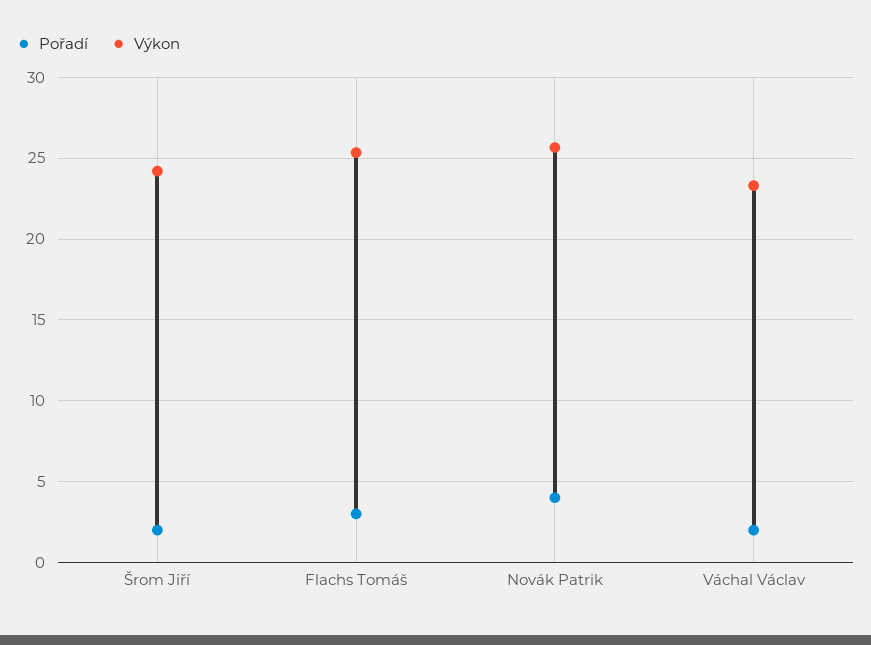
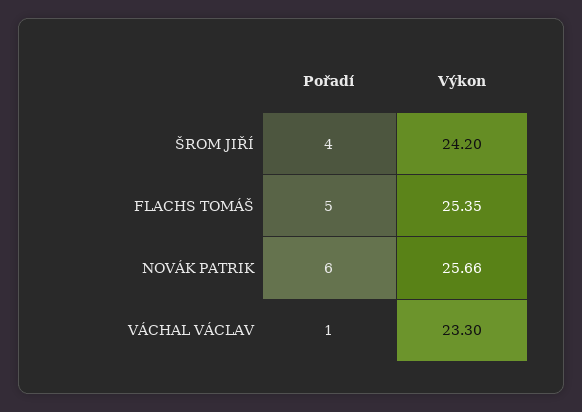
  {
    "Pořadí": {
-     "Šrom Jiří": 2,
+     "Šrom Jiří": 4,
-     "Flachs Tomáš": 3,
+     "Flachs Tomáš": 5,
-     "Novák Patrik": 4,
+     "Novák Patrik": 6,
-     "Váchal Václav": 2
+     "Váchal Václav": 1
    },
    "Výkon": {
      "Šrom Jiří": 24.2,
      "Flachs Tomáš": 25.35,
      "Novák Patrik": 25.66,
      "Váchal Václav": 23.3
    }
  }

